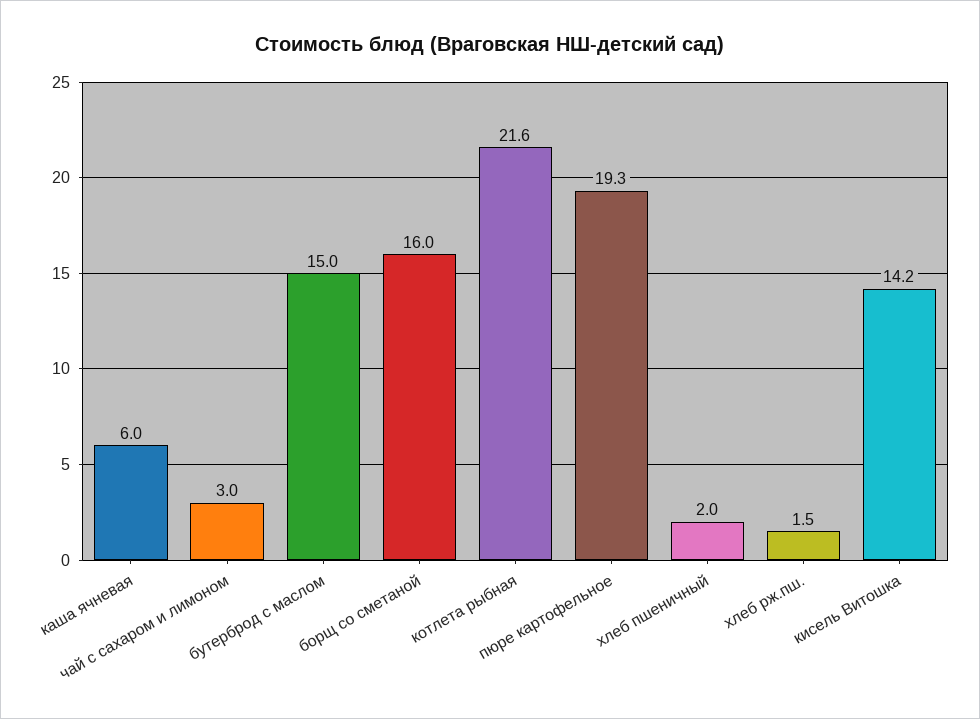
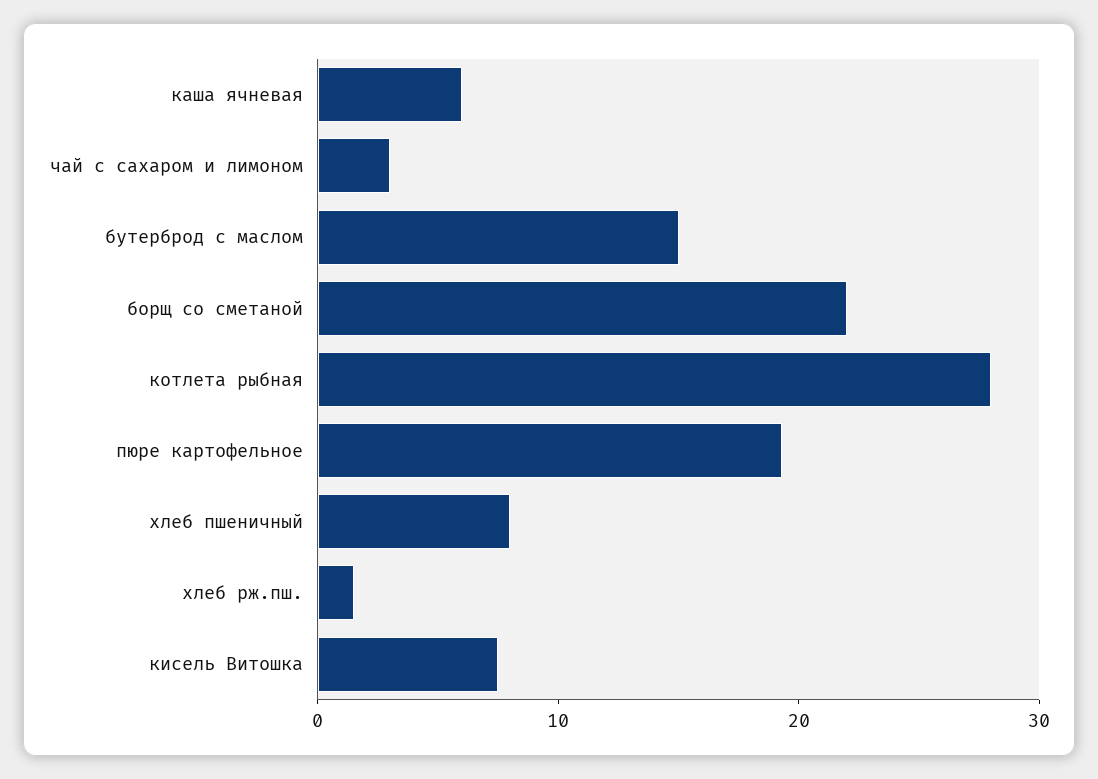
  {
    "каша ячневая": 6,
    "чай с сахаром и лимоном": 3,
    "бутерброд с маслом": 15,
-   "борщ со сметаной": 16,
+   "борщ со сметаной": 22,
-   "котлета рыбная": 21.6,
+   "котлета рыбная": 28,
    "пюре картофельное": 19.3,
-   "хлеб пшеничный": 2,
+   "хлеб пшеничный": 8,
    "хлеб рж.пш.": 1.5,
-   "кисель Витошка": 14.2
+   "кисель Витошка": 8
  }

